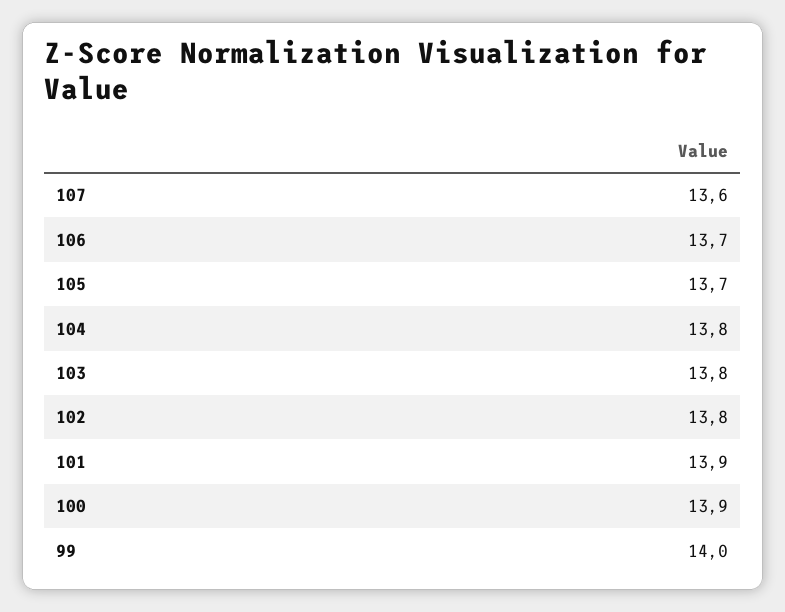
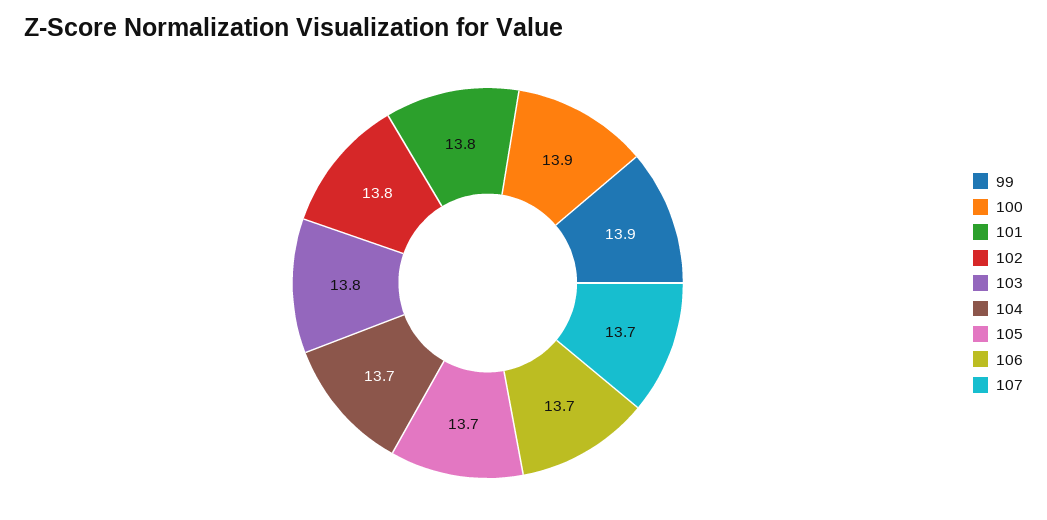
  {
-   "107": 13.6,
+   "107": 13.7,
    "106": 13.7,
    "105": 13.7,
-   "104": 13.8,
+   "104": 13.7,
    "103": 13.8,
    "102": 13.8,
-   "101": 13.9,
+   "101": 13.8,
    "100": 13.9,
-   "99": 14
+   "99": 13.9
  }

